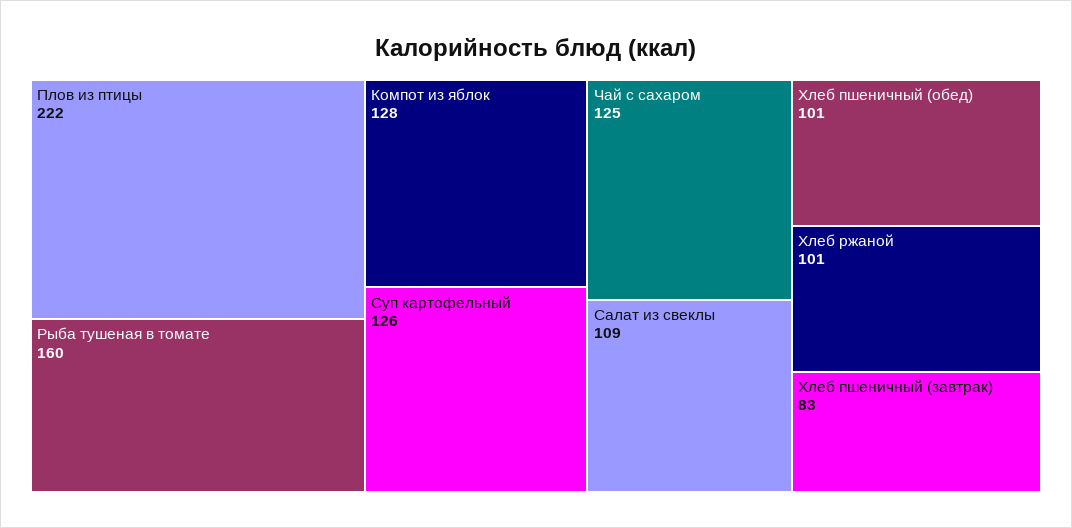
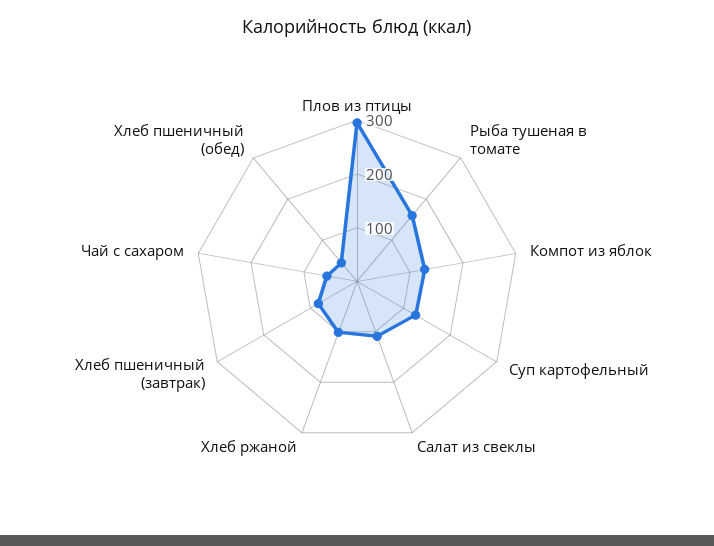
  {
-   "Плов из птицы": 222,
+   "Плов из птицы": 300,
    "Рыба тушеная в томате": 160,
    "Компот из яблок": 128,
    "Суп картофельный": 126,
-   "Чай с сахаром": 125,
+   "Чай с сахаром": 60,
    "Салат из свеклы": 109,
-   "Хлеб пшеничный (обед)": 101,
+   "Хлеб пшеничный (обед)": 40,
    "Хлеб ржаной": 101,
    "Хлеб пшеничный (завтрак)": 83
  }

